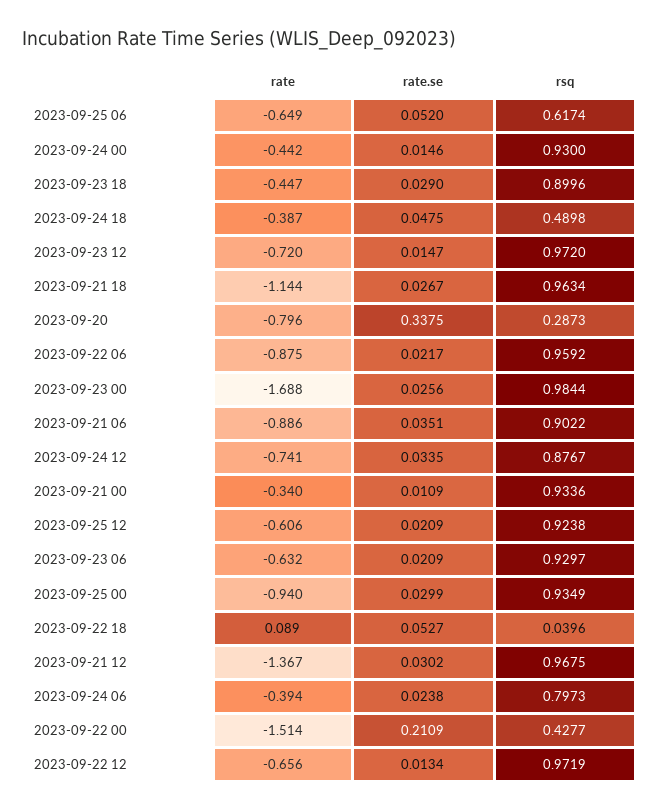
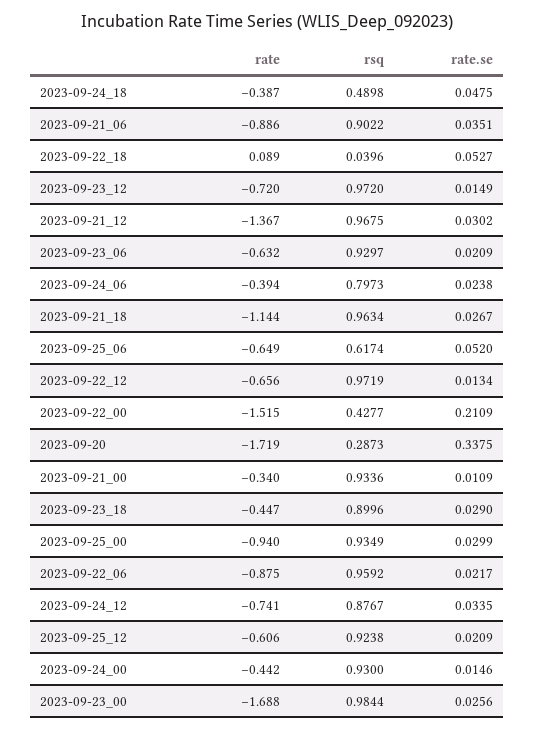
  {
    "rate": {
      "2023-09-25 06": -0.649,
      "2023-09-24 00": -0.442,
      "2023-09-23 18": -0.447,
      "2023-09-24 18": -0.387,
      "2023-09-23 12": -0.72,
      "2023-09-21 18": -1.144,
-     "2023-09-20": -0.796,
+     "2023-09-20": -1.719,
      "2023-09-22 06": -0.875,
      "2023-09-23 00": -1.688,
      "2023-09-21 06": -0.886,
      "2023-09-24 12": -0.741,
      "2023-09-21 00": -0.34,
      "2023-09-25 12": -0.606,
      "2023-09-23 06": -0.632,
      "2023-09-25 00": -0.94,
      "2023-09-22 18": 0.089,
      "2023-09-21 12": -1.367,
      "2023-09-24 06": -0.394,
-     "2023-09-22 00": -1.514,
+     "2023-09-22 00": -1.515,
      "2023-09-22 12": -0.656
    },
    "rate.se": {
      "2023-09-25 06": 0.052,
      "2023-09-24 00": 0.0146,
      "2023-09-23 18": 0.029,
      "2023-09-24 18": 0.0475,
-     "2023-09-23 12": 0.0147,
+     "2023-09-23 12": 0.0149,
      "2023-09-21 18": 0.0267,
      "2023-09-20": 0.3375,
      "2023-09-22 06": 0.0217,
      "2023-09-23 00": 0.0256,
      "2023-09-21 06": 0.0351,
      "2023-09-24 12": 0.0335,
      "2023-09-21 00": 0.0109,
      "2023-09-25 12": 0.0209,
      "2023-09-23 06": 0.0209,
      "2023-09-25 00": 0.0299,
      "2023-09-22 18": 0.0527,
      "2023-09-21 12": 0.0302,
      "2023-09-24 06": 0.0238,
      "2023-09-22 00": 0.2109,
      "2023-09-22 12": 0.0134
    },
    "rsq": {
      "2023-09-25 06": 0.6174,
      "2023-09-24 00": 0.93,
      "2023-09-23 18": 0.8996,
      "2023-09-24 18": 0.4898,
      "2023-09-23 12": 0.972,
      "2023-09-21 18": 0.9634,
      "2023-09-20": 0.2873,
      "2023-09-22 06": 0.9592,
      "2023-09-23 00": 0.9844,
      "2023-09-21 06": 0.9022,
      "2023-09-24 12": 0.8767,
      "2023-09-21 00": 0.9336,
      "2023-09-25 12": 0.9238,
      "2023-09-23 06": 0.9297,
      "2023-09-25 00": 0.9349,
      "2023-09-22 18": 0.0396,
      "2023-09-21 12": 0.9675,
      "2023-09-24 06": 0.7973,
      "2023-09-22 00": 0.4277,
      "2023-09-22 12": 0.9719
    }
  }

